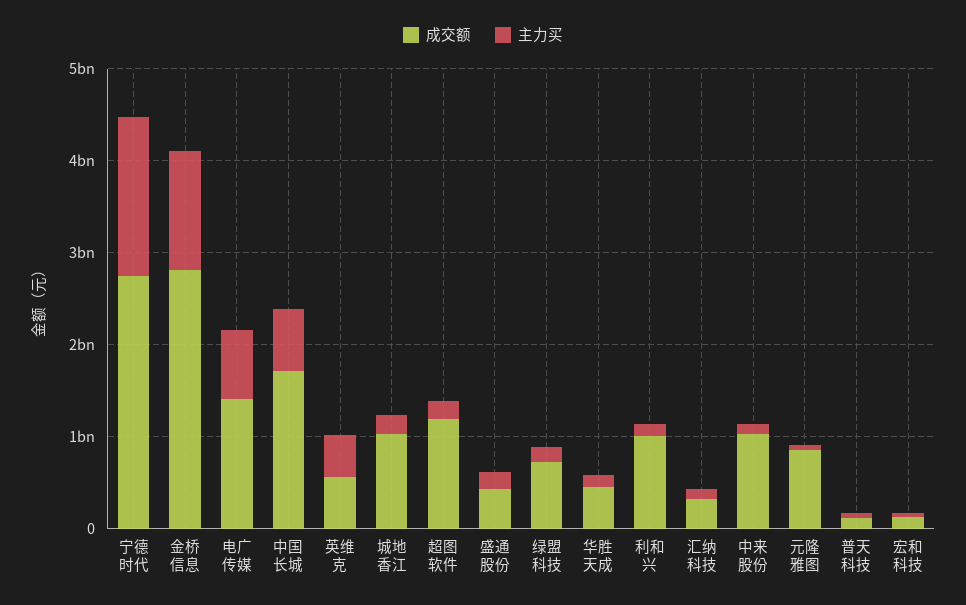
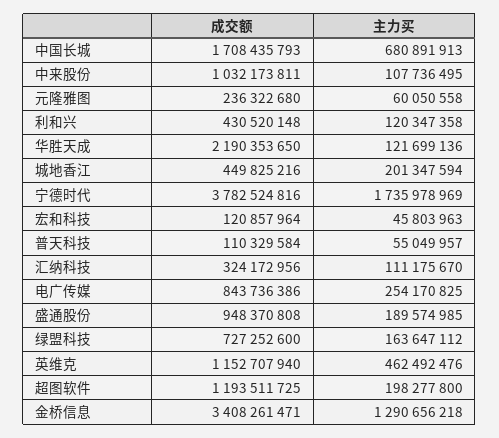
  {
    "成交额": {
-     "宁德时代": 2800000000,
+     "宁德时代": 3782524816,
-     "金桥信息": 2800000000,
+     "金桥信息": 3408261471,
-     "电广传媒": 1400000000,
+     "电广传媒": 843736386,
      "中国长城": 1708435793,
-     "英维克": 600000000,
+     "英维克": 1152707940,
-     "城地香江": 1000000000,
+     "城地香江": 449825216,
      "超图软件": 1193511725,
-     "盛通股份": 400000000,
+     "盛通股份": 948370808,
      "绿盟科技": 727252600,
-     "华胜天成": 400000000,
+     "华胜天成": 2190353650,
-     "利和兴": 1000000000,
+     "利和兴": 430520148,
      "汇纳科技": 324172956,
      "中来股份": 1032173811,
-     "元隆雅图": 800000000,
+     "元隆雅图": 236322680,
      "普天科技": 110329584,
      "宏和科技": 120857964
    },
    "主力买": {
      "宁德时代": 1735978969,
      "金桥信息": 1290656218,
-     "电广传媒": 800000000,
+     "电广传媒": 254170825,
      "中国长城": 680891913,
      "英维克": 462492476,
      "城地香江": 201347594,
      "超图软件": 198277800,
      "盛通股份": 189574985,
      "绿盟科技": 163647112,
      "华胜天成": 121699136,
      "利和兴": 120347358,
      "汇纳科技": 111175670,
      "中来股份": 107736495,
      "元隆雅图": 60050558,
      "普天科技": 55049957,
      "宏和科技": 45803963
    }
  }

